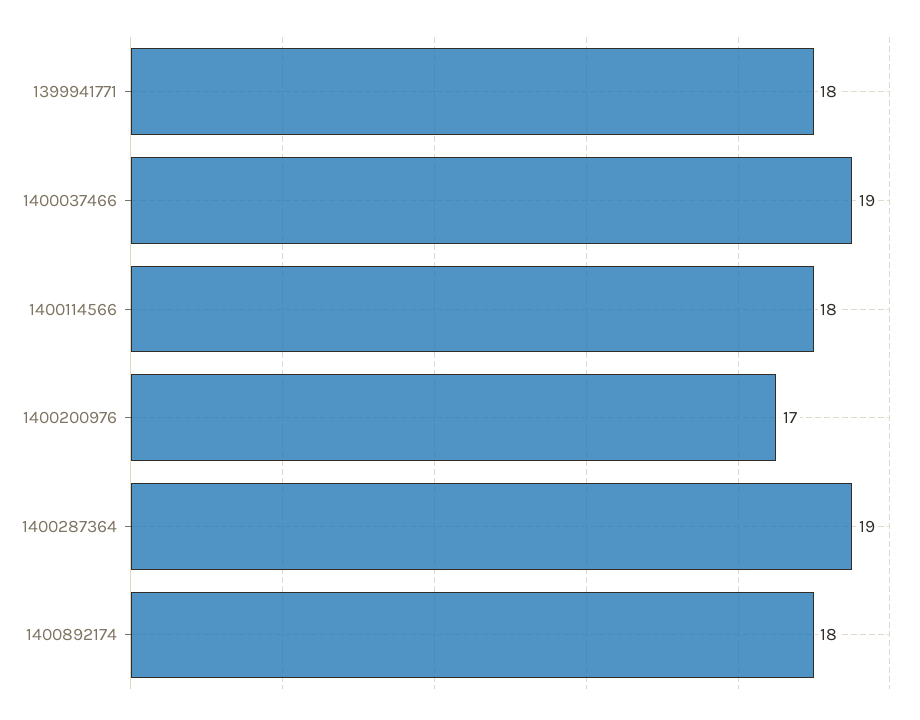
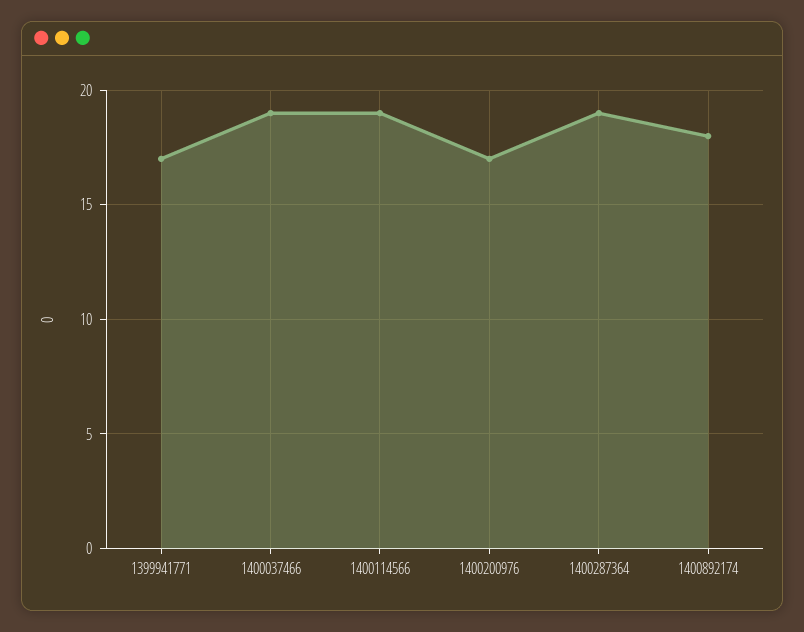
  {
-   "1399941771": 18,
+   "1399941771": 17,
    "1400037466": 19,
-   "1400114566": 18,
+   "1400114566": 19,
    "1400200976": 17,
    "1400287364": 19,
    "1400892174": 18
  }

